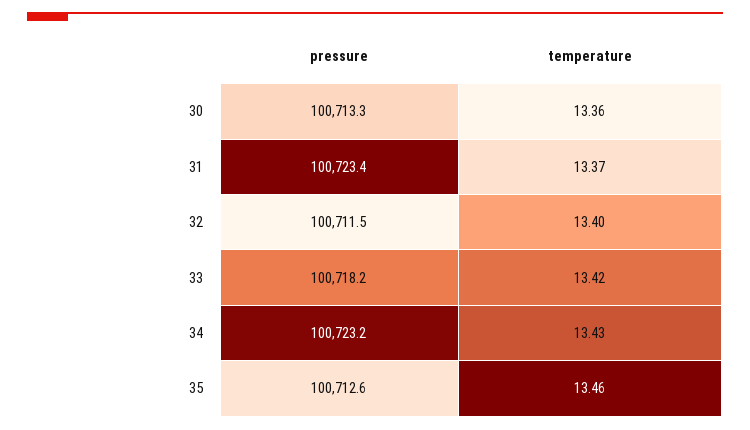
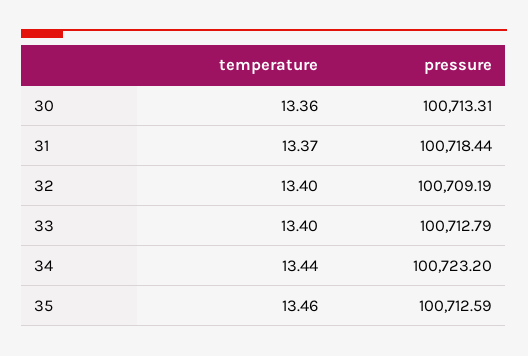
  {
    "pressure": {
      "30": 100713.31,
-     "31": 100723.4,
+     "31": 100718.44,
-     "32": 100711.5,
+     "32": 100709.19,
-     "33": 100718.2,
+     "33": 100712.79,
      "34": 100723.2,
      "35": 100712.59
    },
    "temperature": {
      "30": 13.36,
      "31": 13.37,
      "32": 13.4,
-     "33": 13.42,
+     "33": 13.4,
-     "34": 13.43,
+     "34": 13.44,
      "35": 13.46
    }
  }

